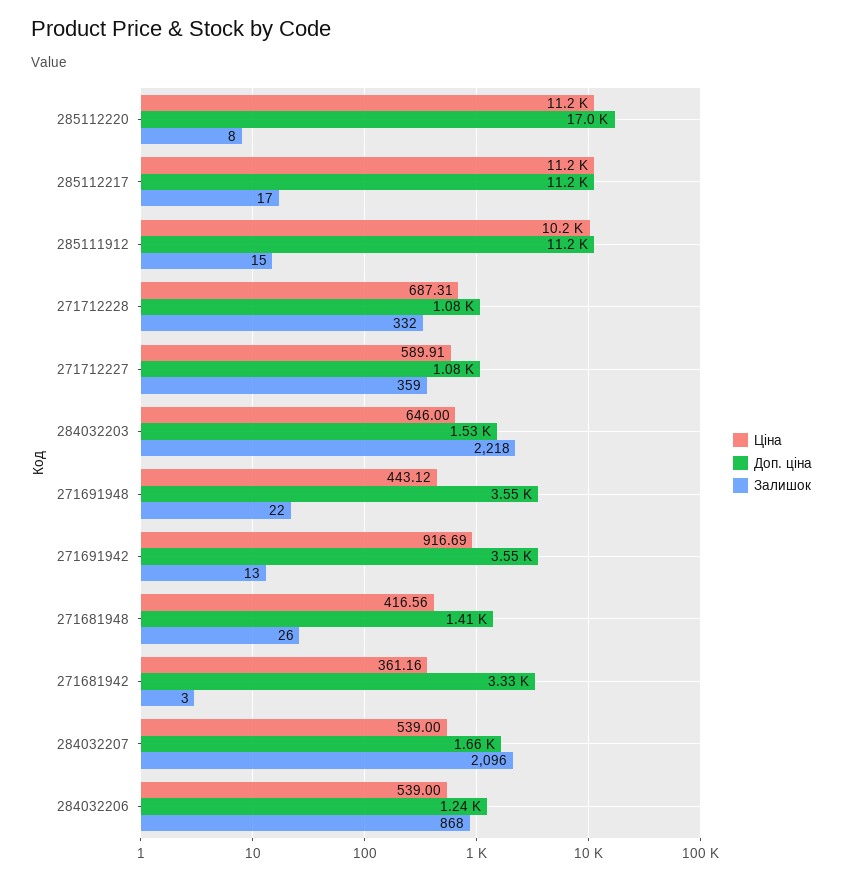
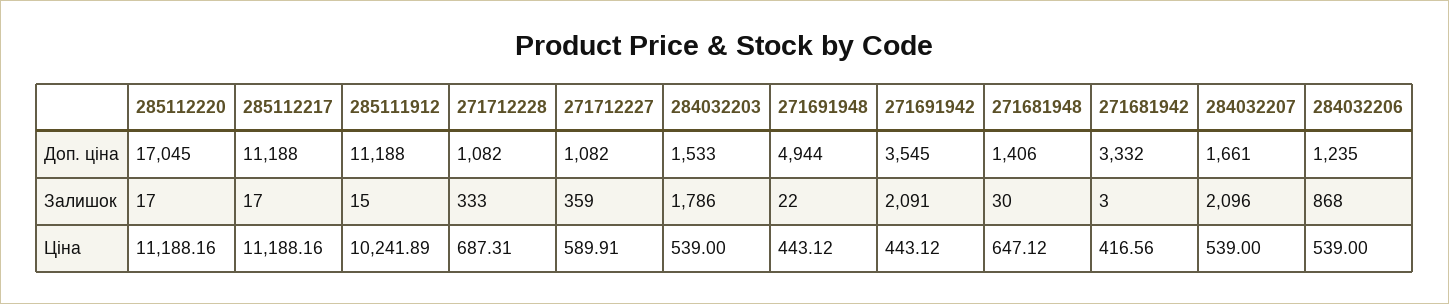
  {
    "Ціна": {
      "285112220": 11188.16,
      "285112217": 11188.16,
      "285111912": 10241.89,
      "271712228": 687.31,
      "271712227": 589.91,
-     "284032203": 646,
+     "284032203": 539,
      "271691948": 443.12,
-     "271691942": 916.69,
+     "271691942": 443.12,
-     "271681948": 416.56,
+     "271681948": 647.12,
-     "271681942": 361.16,
+     "271681942": 416.56,
      "284032207": 539,
      "284032206": 539
    },
    "Доп. ціна": {
      "285112220": 17045,
      "285112217": 11188,
      "285111912": 11188,
      "271712228": 1082,
      "271712227": 1082,
      "284032203": 1533,
-     "271691948": 3550,
+     "271691948": 4944,
      "271691942": 3545,
      "271681948": 1406,
      "271681942": 3332,
      "284032207": 1661,
      "284032206": 1235
    },
    "Залишок": {
-     "285112220": 8,
+     "285112220": 17,
      "285112217": 17,
      "285111912": 15,
-     "271712228": 332,
+     "271712228": 333,
      "271712227": 359,
-     "284032203": 2218,
+     "284032203": 1786,
      "271691948": 22,
-     "271691942": 13,
+     "271691942": 2091,
-     "271681948": 26,
+     "271681948": 30,
      "271681942": 3,
      "284032207": 2096,
      "284032206": 868
    }
  }

